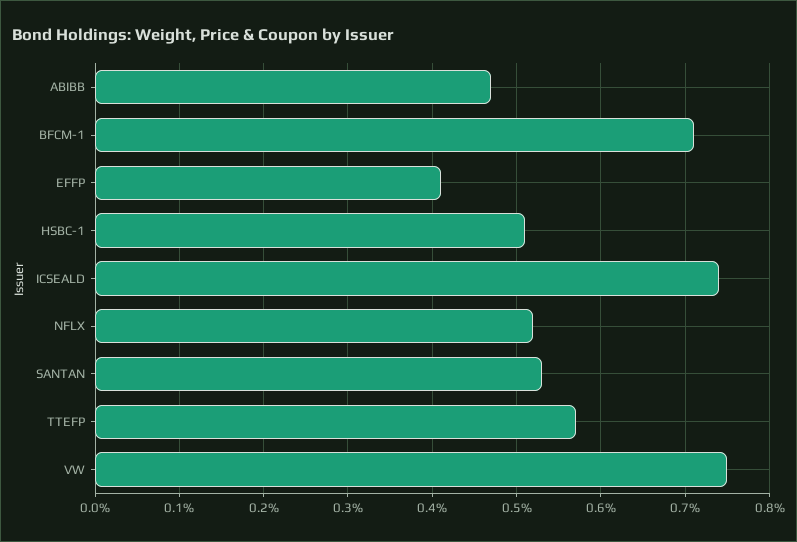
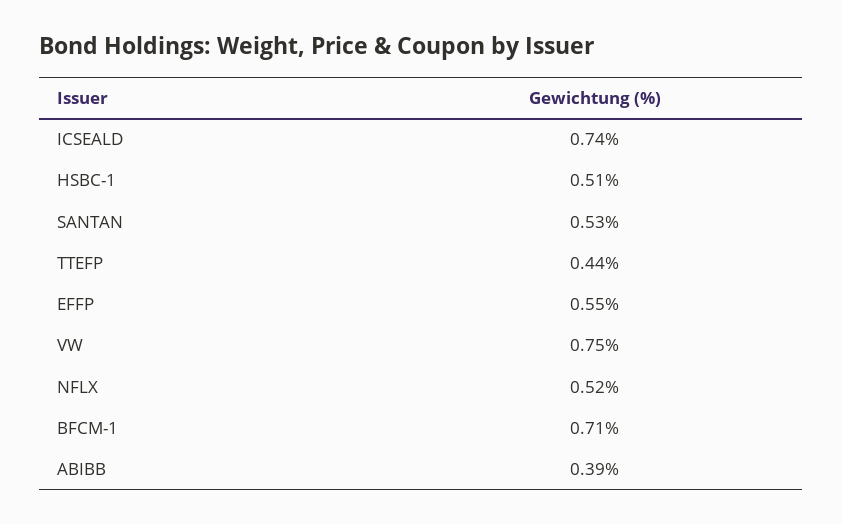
  {
-   "ABIBB": 0.47,
+   "ABIBB": 0.39,
    "BFCM-1": 0.71,
-   "EFFP": 0.41,
+   "EFFP": 0.55,
    "HSBC-1": 0.51,
    "ICSEALD": 0.74,
    "NFLX": 0.52,
    "SANTAN": 0.53,
-   "TTEFP": 0.57,
+   "TTEFP": 0.44,
    "VW": 0.75
  }

